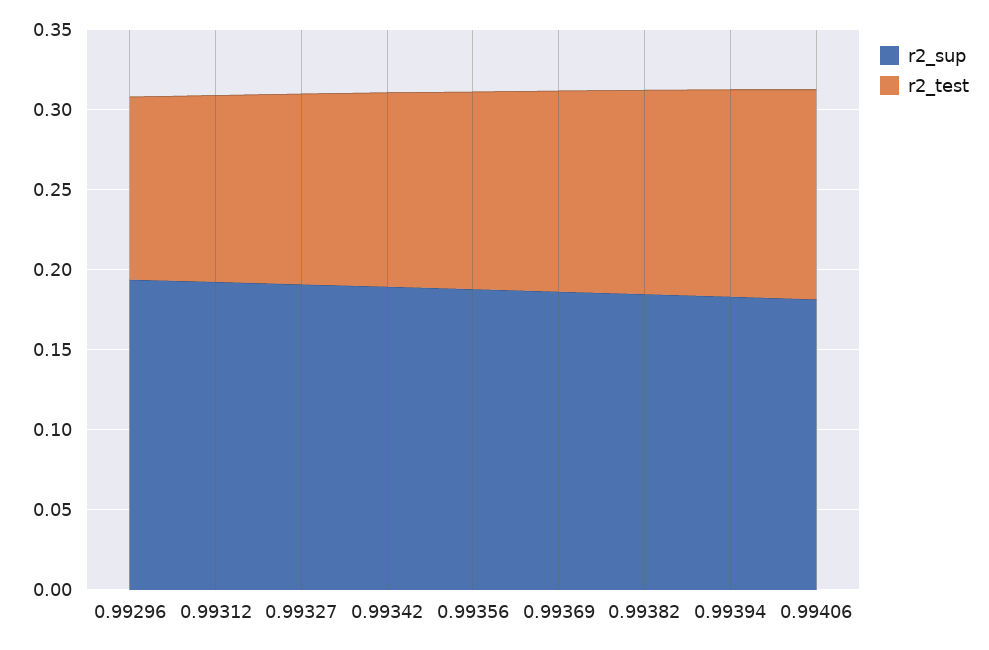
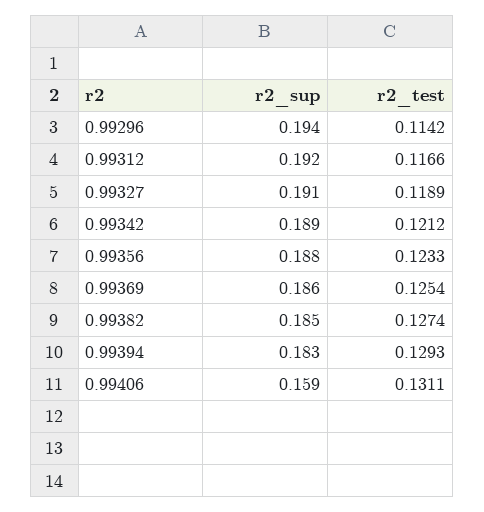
  {
    "r2_sup": {
      "0.99296": 0.194,
      "0.99312": 0.192,
      "0.99327": 0.191,
      "0.99342": 0.189,
      "0.99356": 0.188,
      "0.99369": 0.186,
      "0.99382": 0.185,
      "0.99394": 0.183,
-     "0.99406": 0.18
+     "0.99406": 0.159
    },
    "r2_test": {
      "0.99296": 0.1142,
      "0.99312": 0.1166,
      "0.99327": 0.1189,
      "0.99342": 0.1212,
      "0.99356": 0.1233,
      "0.99369": 0.1254,
      "0.99382": 0.1274,
      "0.99394": 0.1293,
      "0.99406": 0.1311
    }
  }

